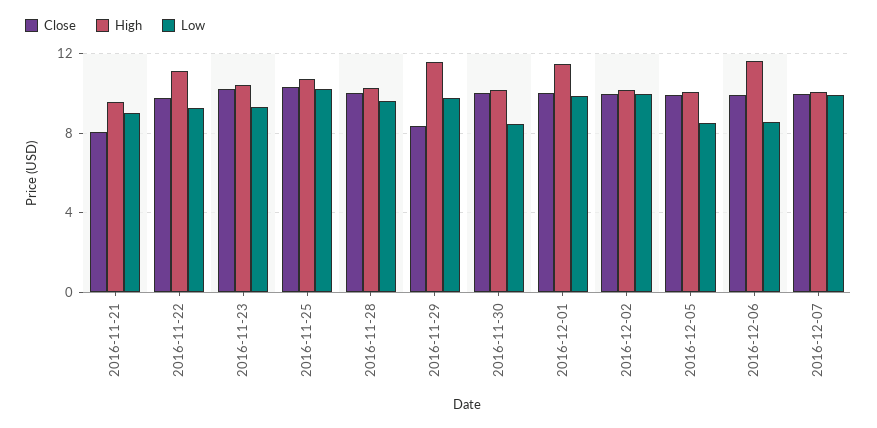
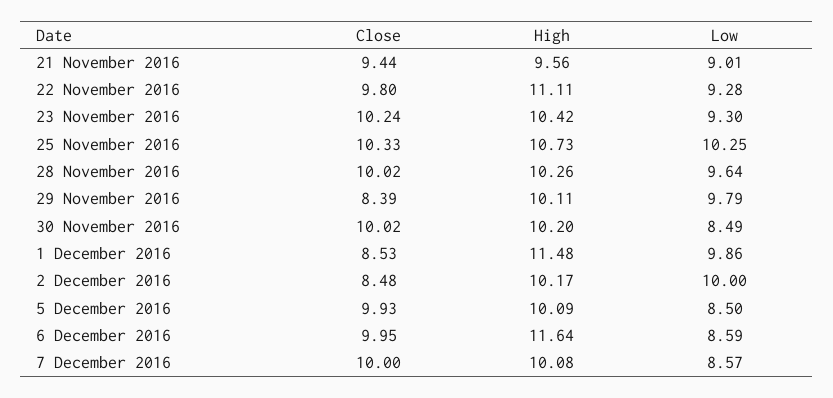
  {
    "Close": {
-     "2016-11-21": 8,
+     "2016-11-21": 9.44,
      "2016-11-22": 9.8,
      "2016-11-23": 10.24,
      "2016-11-25": 10.33,
      "2016-11-28": 10.02,
      "2016-11-29": 8.39,
      "2016-11-30": 10.02,
-     "2016-12-01": 10,
+     "2016-12-01": 8.53,
-     "2016-12-02": 10,
+     "2016-12-02": 8.48,
      "2016-12-05": 9.93,
      "2016-12-06": 9.95,
      "2016-12-07": 10
    },
    "High": {
      "2016-11-21": 9.56,
      "2016-11-22": 11.11,
      "2016-11-23": 10.42,
      "2016-11-25": 10.73,
      "2016-11-28": 10.26,
-     "2016-11-29": 11.5,
+     "2016-11-29": 10.11,
      "2016-11-30": 10.2,
      "2016-12-01": 11.48,
      "2016-12-02": 10.17,
      "2016-12-05": 10.09,
      "2016-12-06": 11.64,
      "2016-12-07": 10.08
    },
    "Low": {
      "2016-11-21": 9.01,
      "2016-11-22": 9.28,
      "2016-11-23": 9.3,
      "2016-11-25": 10.25,
      "2016-11-28": 9.64,
      "2016-11-29": 9.79,
      "2016-11-30": 8.49,
      "2016-12-01": 9.86,
      "2016-12-02": 10,
      "2016-12-05": 8.5,
      "2016-12-06": 8.59,
-     "2016-12-07": 10
+     "2016-12-07": 8.57
    }
  }

